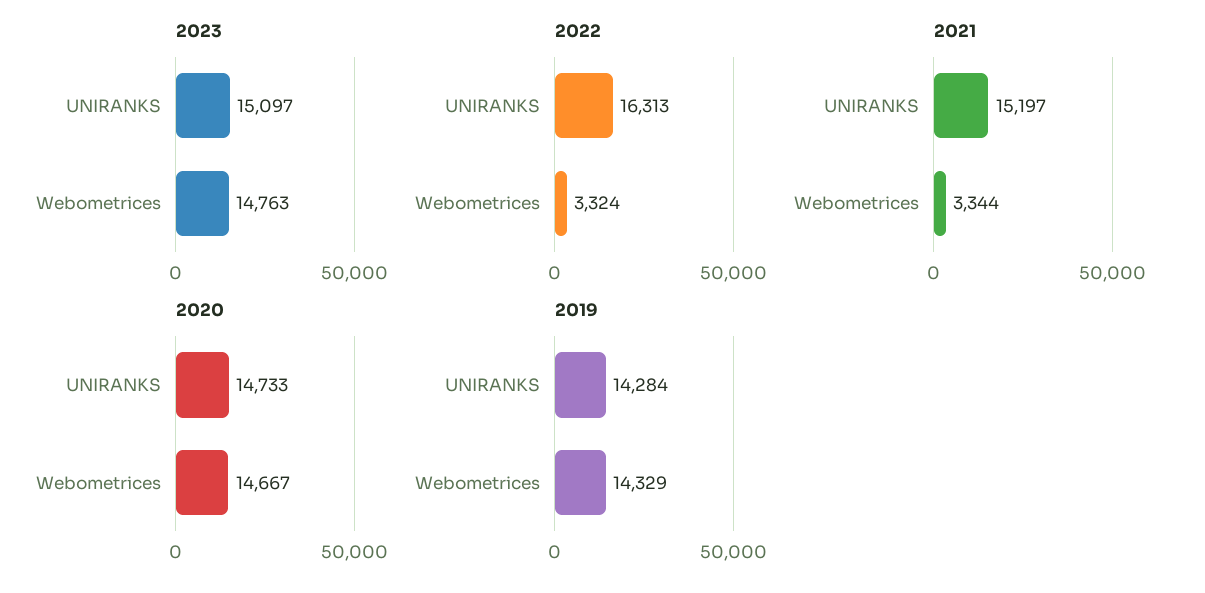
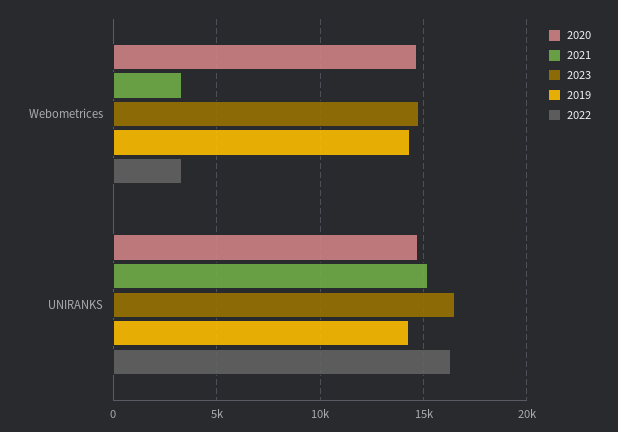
  {
    "2023": {
-     "UNIRANKS": 15097,
+     "UNIRANKS": 16500,
      "Webometrices": 14763
    },
    "2022": {
      "UNIRANKS": 16313,
      "Webometrices": 3324
    },
    "2021": {
      "UNIRANKS": 15197,
      "Webometrices": 3344
    },
    "2020": {
      "UNIRANKS": 14733,
      "Webometrices": 14667
    },
    "2019": {
      "UNIRANKS": 14284,
      "Webometrices": 14329
    }
  }

